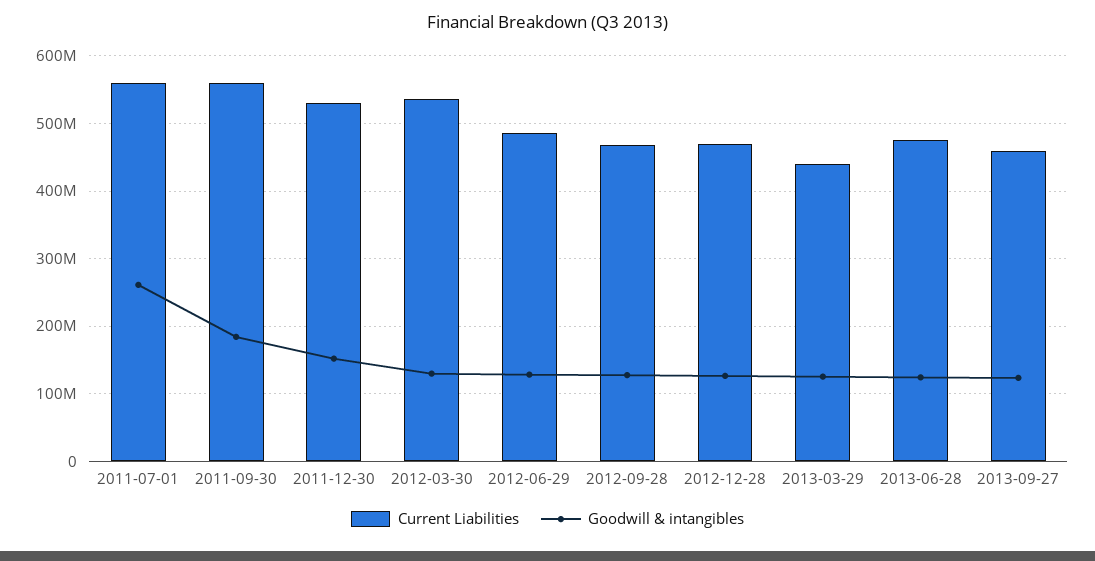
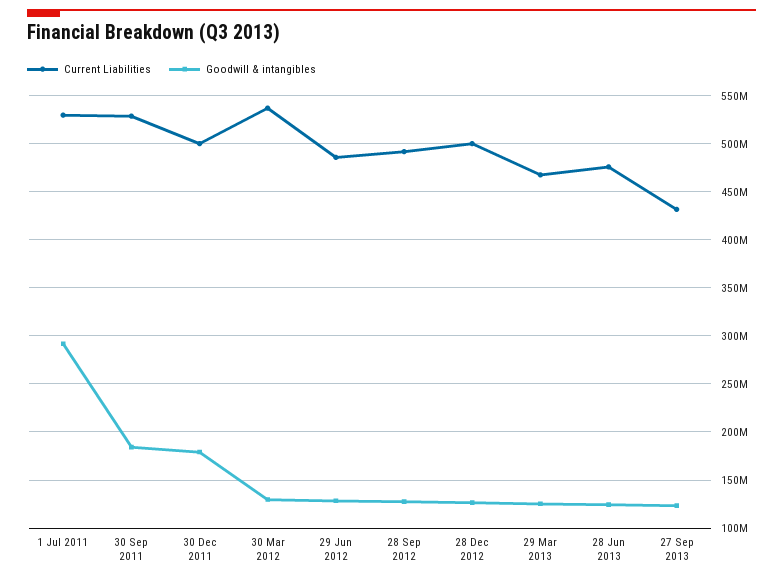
  {
    "Current Liabilities": {
-     "2011-07-01": 560000000,
+     "2011-07-01": 530000000,
-     "2011-09-30": 560000000,
+     "2011-09-30": 530000000,
-     "2011-12-30": 530000000,
+     "2011-12-30": 500000000,
      "2012-03-30": 540000000,
      "2012-06-29": 490000000,
-     "2012-09-28": 470000000,
+     "2012-09-28": 490000000,
-     "2012-12-28": 470000000,
+     "2012-12-28": 500000000,
-     "2013-03-29": 440000000,
+     "2013-03-29": 470000000,
      "2013-06-28": 480000000,
-     "2013-09-27": 460000000
+     "2013-09-27": 430000000
    },
    "Goodwill & intangibles": {
-     "2011-07-01": 260000000,
+     "2011-07-01": 290000000,
      "2011-09-30": 180000000,
-     "2011-12-30": 150000000,
+     "2011-12-30": 180000000,
      "2012-03-30": 130000000,
      "2012-06-29": 130000000,
      "2012-09-28": 130000000,
      "2012-12-28": 130000000,
      "2013-03-29": 130000000,
      "2013-06-28": 120000000,
      "2013-09-27": 120000000
    }
  }

